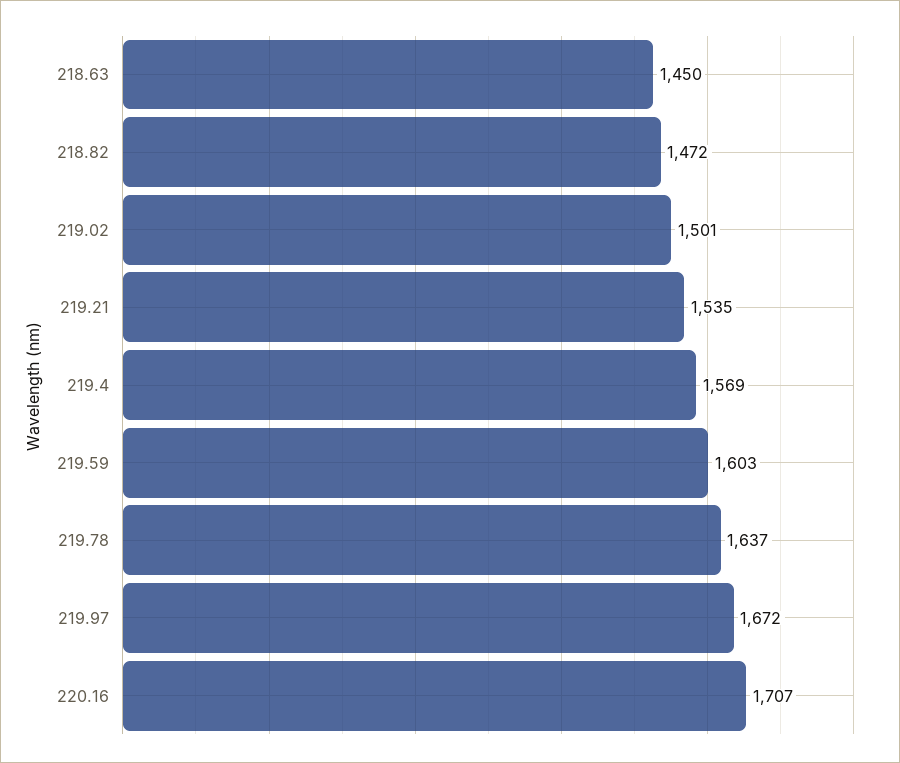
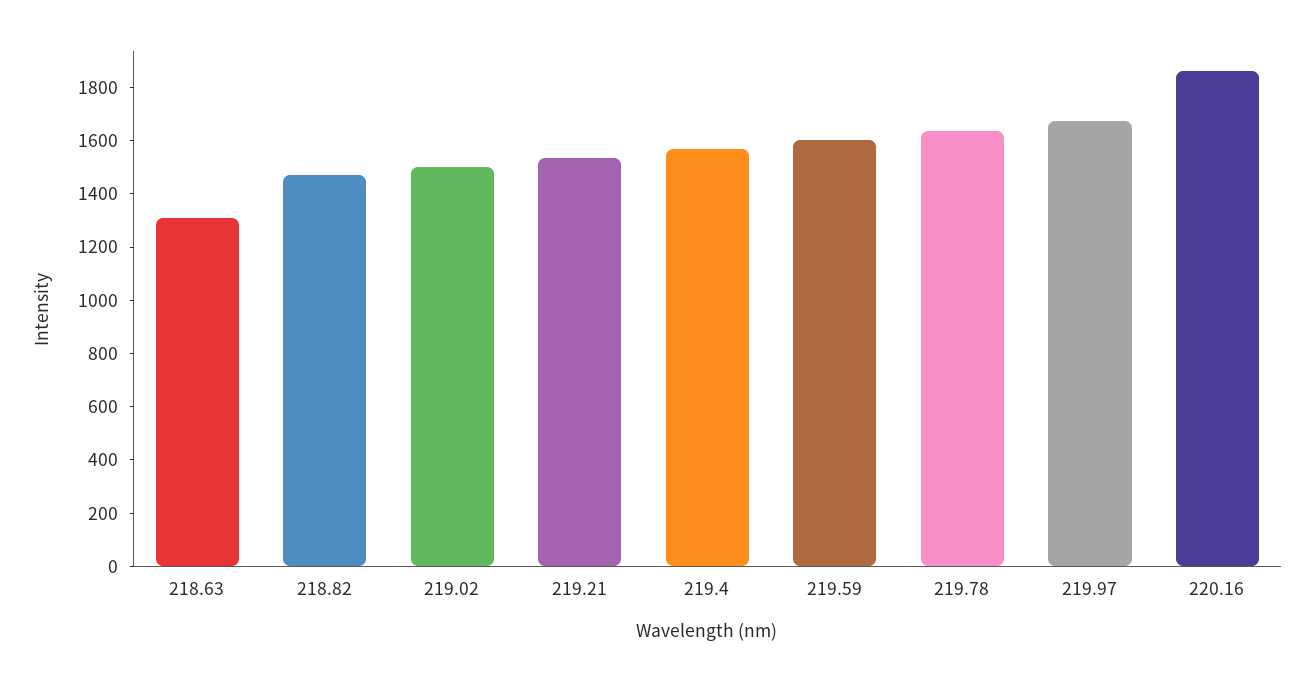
  {
-   "218.63": 1450,
+   "218.63": 1300,
    "218.82": 1472,
    "219.02": 1501,
    "219.21": 1535,
    "219.4": 1569,
    "219.59": 1603,
    "219.78": 1637,
    "219.97": 1672,
-   "220.16": 1707
+   "220.16": 1850
  }

